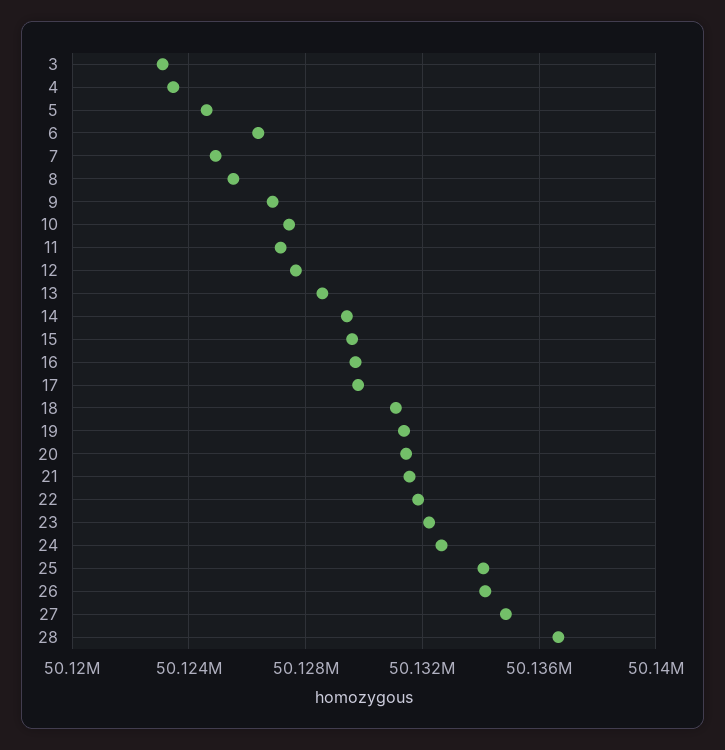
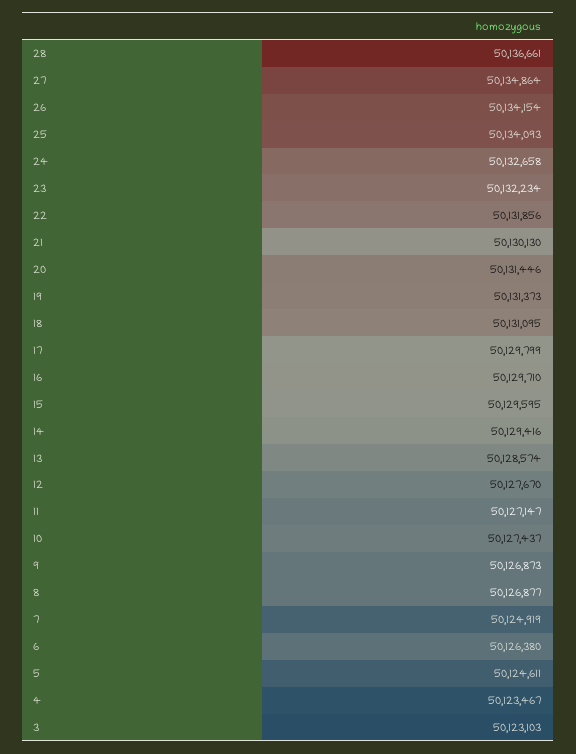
  {
    "3": 50123103,
    "4": 50123467,
    "5": 50124611,
    "6": 50126380,
    "7": 50124919,
-   "8": 50125500,
+   "8": 50126877,
    "9": 50126873,
    "10": 50127437,
    "11": 50127147,
    "12": 50127670,
    "13": 50128574,
    "14": 50129416,
    "15": 50129595,
    "16": 50129710,
    "17": 50129799,
    "18": 50131095,
    "19": 50131373,
    "20": 50131446,
-   "21": 50131500,
+   "21": 50130130,
    "22": 50131856,
    "23": 50132234,
    "24": 50132658,
    "25": 50134093,
    "26": 50134154,
    "27": 50134864,
    "28": 50136661
  }

